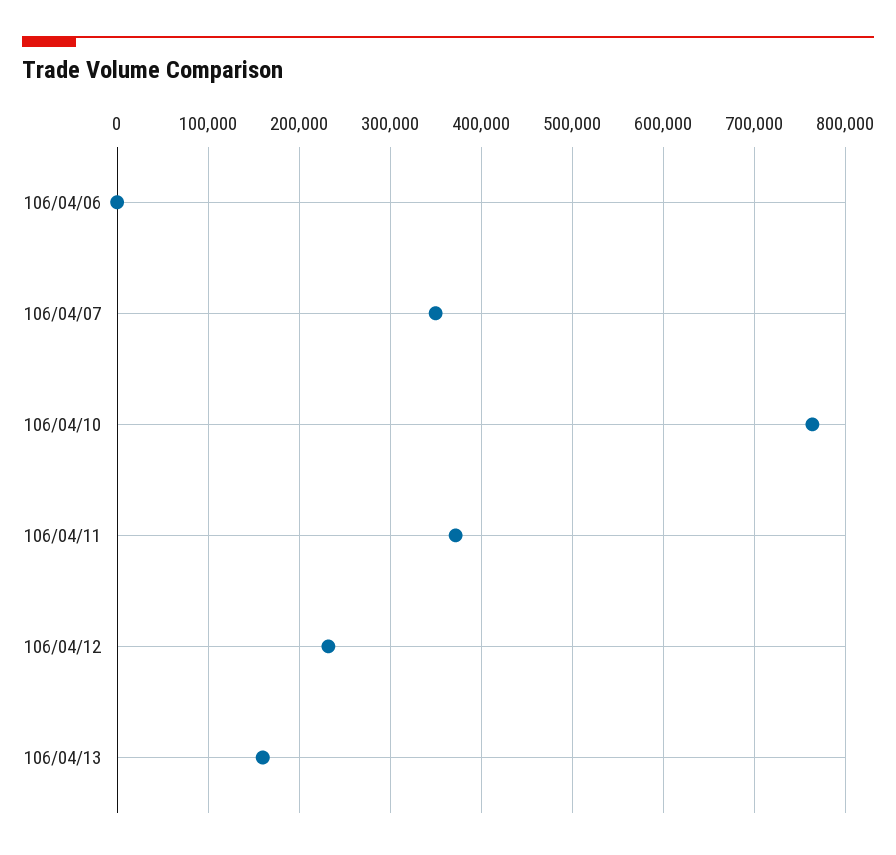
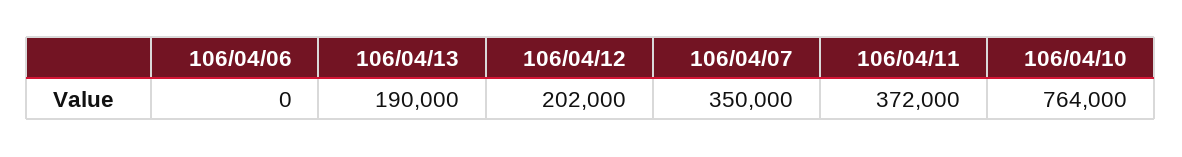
  {
    "106/04/06": 0,
    "106/04/07": 350000,
    "106/04/10": 764000,
    "106/04/11": 372000,
-   "106/04/12": 230000,
+   "106/04/12": 202000,
-   "106/04/13": 160000
+   "106/04/13": 190000
  }

